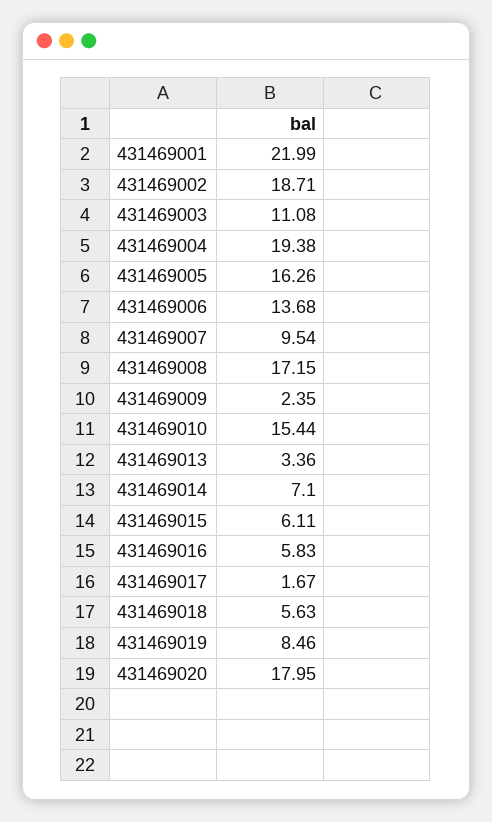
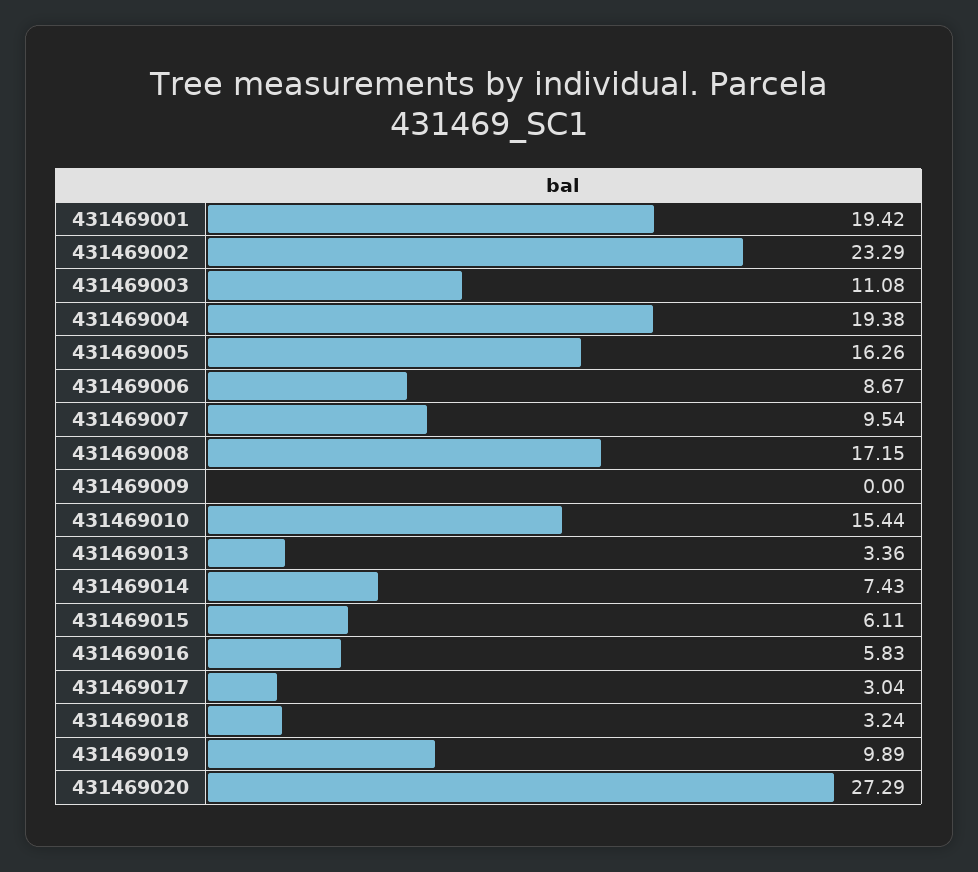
  {
-   "431469001": 21.99,
+   "431469001": 19.42,
-   "431469002": 18.71,
+   "431469002": 23.29,
    "431469003": 11.08,
    "431469004": 19.38,
    "431469005": 16.26,
-   "431469006": 13.68,
+   "431469006": 8.67,
    "431469007": 9.54,
    "431469008": 17.15,
-   "431469009": 2.35,
+   "431469009": 0,
    "431469010": 15.44,
    "431469013": 3.36,
-   "431469014": 7.1,
+   "431469014": 7.43,
    "431469015": 6.11,
    "431469016": 5.83,
-   "431469017": 1.67,
+   "431469017": 3.04,
-   "431469018": 5.63,
+   "431469018": 3.24,
-   "431469019": 8.46,
+   "431469019": 9.89,
-   "431469020": 17.95
+   "431469020": 27.29
  }

